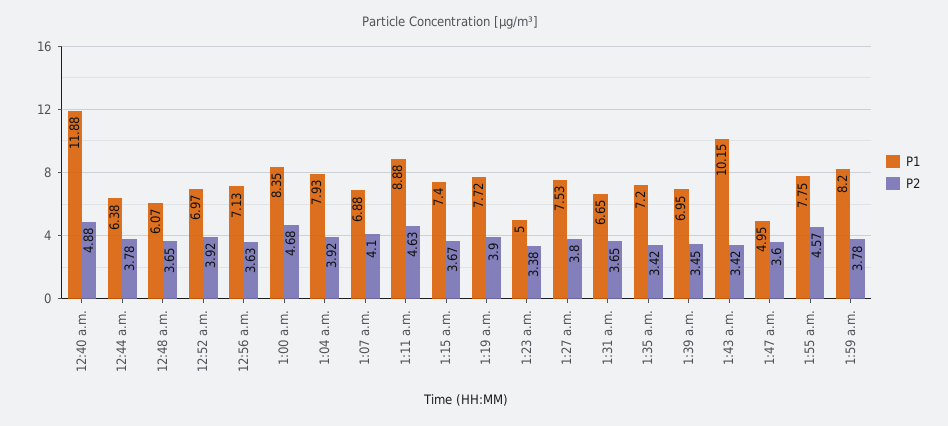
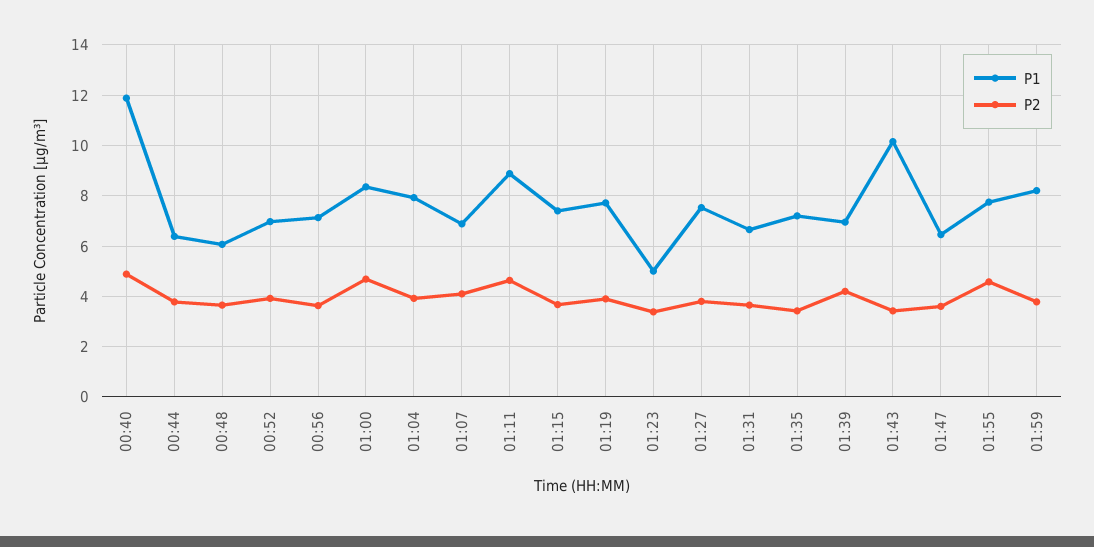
  {
    "P1": {
      "12:40 a.m.": 11.88,
      "12:44 a.m.": 6.38,
      "12:48 a.m.": 6.07,
      "12:52 a.m.": 6.97,
      "12:56 a.m.": 7.13,
      "1:00 a.m.": 8.35,
      "1:04 a.m.": 7.93,
      "1:07 a.m.": 6.88,
      "1:11 a.m.": 8.88,
      "1:15 a.m.": 7.4,
      "1:19 a.m.": 7.72,
      "1:23 a.m.": 5,
      "1:27 a.m.": 7.53,
      "1:31 a.m.": 6.65,
      "1:35 a.m.": 7.2,
      "1:39 a.m.": 6.95,
      "1:43 a.m.": 10.15,
-     "1:47 a.m.": 4.95,
+     "1:47 a.m.": 6.5,
      "1:55 a.m.": 7.75,
      "1:59 a.m.": 8.2
    },
    "P2": {
      "12:40 a.m.": 4.88,
      "12:44 a.m.": 3.78,
      "12:48 a.m.": 3.65,
      "12:52 a.m.": 3.92,
      "12:56 a.m.": 3.63,
      "1:00 a.m.": 4.68,
      "1:04 a.m.": 3.92,
      "1:07 a.m.": 4.1,
      "1:11 a.m.": 4.63,
      "1:15 a.m.": 3.67,
      "1:19 a.m.": 3.9,
      "1:23 a.m.": 3.38,
      "1:27 a.m.": 3.8,
      "1:31 a.m.": 3.65,
      "1:35 a.m.": 3.42,
-     "1:39 a.m.": 3.45,
+     "1:39 a.m.": 4.25,
      "1:43 a.m.": 3.42,
      "1:47 a.m.": 3.6,
      "1:55 a.m.": 4.57,
      "1:59 a.m.": 3.78
    }
  }

